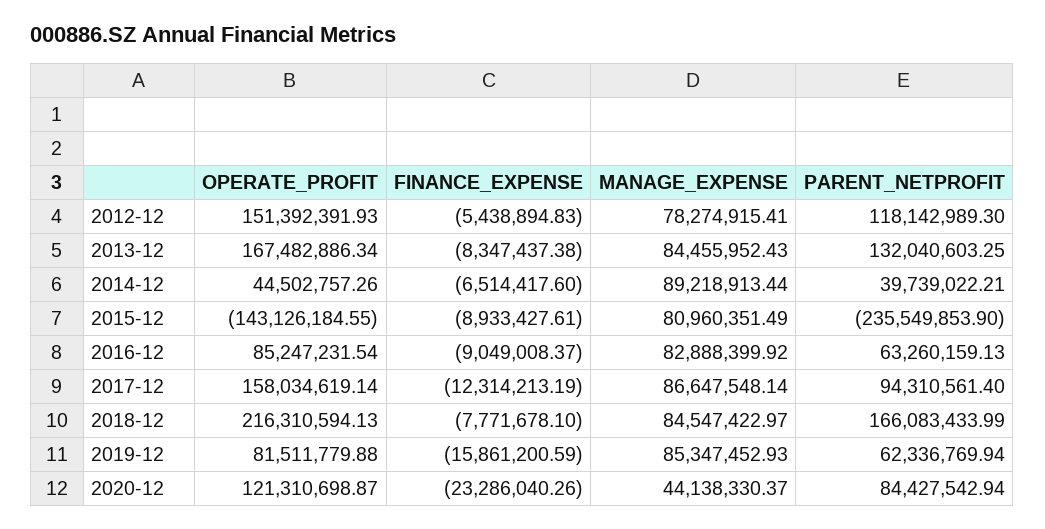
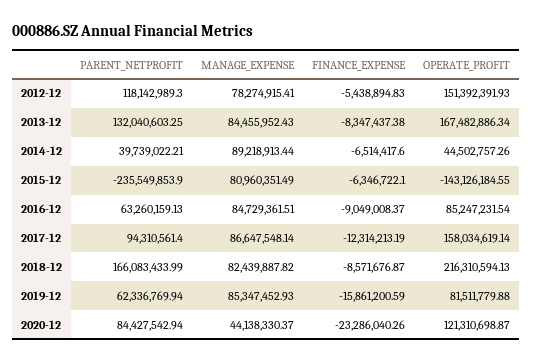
  {
    "OPERATE_PROFIT": {
      "2012-12": 151392391.93,
      "2013-12": 167482886.34,
      "2014-12": 44502757.26,
      "2015-12": -143126184.55,
      "2016-12": 85247231.54,
      "2017-12": 158034619.14,
      "2018-12": 216310594.13,
      "2019-12": 81511779.88,
      "2020-12": 121310698.87
    },
    "FINANCE_EXPENSE": {
      "2012-12": -5438894.83,
      "2013-12": -8347437.38,
      "2014-12": -6514417.6,
-     "2015-12": -8933427.61,
+     "2015-12": -6346722.1,
      "2016-12": -9049008.37,
      "2017-12": -12314213.19,
-     "2018-12": -7771678.1,
+     "2018-12": -8571676.87,
      "2019-12": -15861200.59,
      "2020-12": -23286040.26
    },
    "MANAGE_EXPENSE": {
      "2012-12": 78274915.41,
      "2013-12": 84455952.43,
      "2014-12": 89218913.44,
      "2015-12": 80960351.49,
-     "2016-12": 82888399.92,
+     "2016-12": 84729361.51,
      "2017-12": 86647548.14,
-     "2018-12": 84547422.97,
+     "2018-12": 82439887.82,
      "2019-12": 85347452.93,
      "2020-12": 44138330.37
    },
    "PARENT_NETPROFIT": {
      "2012-12": 118142989.3,
      "2013-12": 132040603.25,
      "2014-12": 39739022.21,
      "2015-12": -235549853.9,
      "2016-12": 63260159.13,
      "2017-12": 94310561.4,
      "2018-12": 166083433.99,
      "2019-12": 62336769.94,
      "2020-12": 84427542.94
    }
  }

